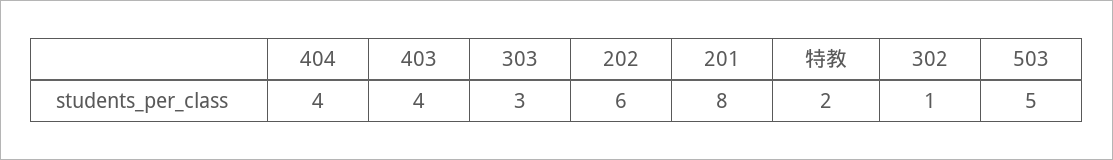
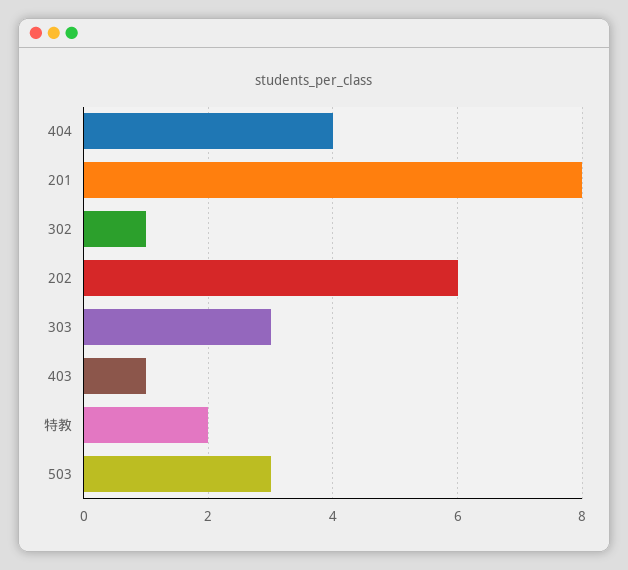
  {
    "404": 4,
-   "403": 4,
+   "403": 1,
    "303": 3,
    "202": 6,
    "201": 8,
    "特教": 2,
    "302": 1,
-   "503": 5
+   "503": 3
  }

